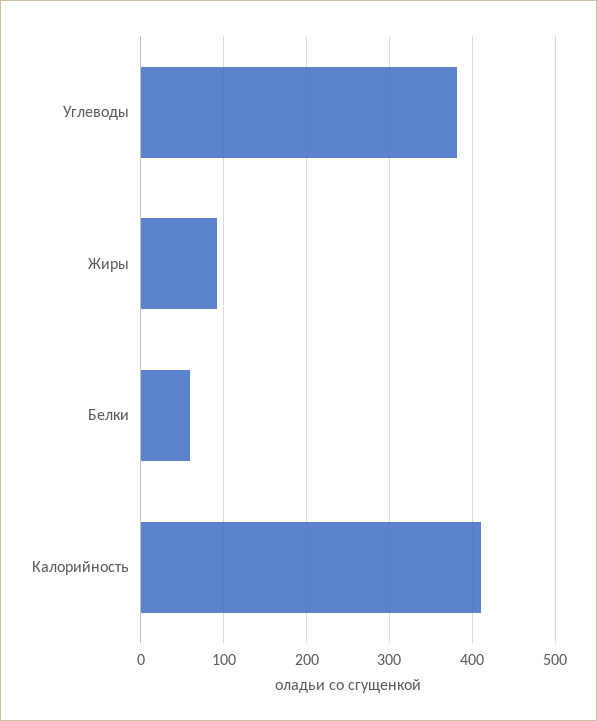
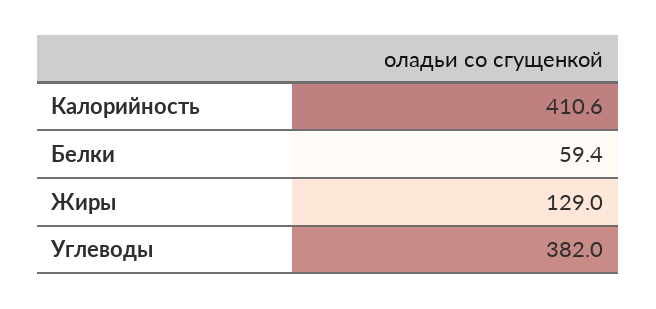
  {
    "Углеводы": 382,
-   "Жиры": 90,
+   "Жиры": 129,
    "Белки": 59.4,
    "Калорийность": 410.6
  }

